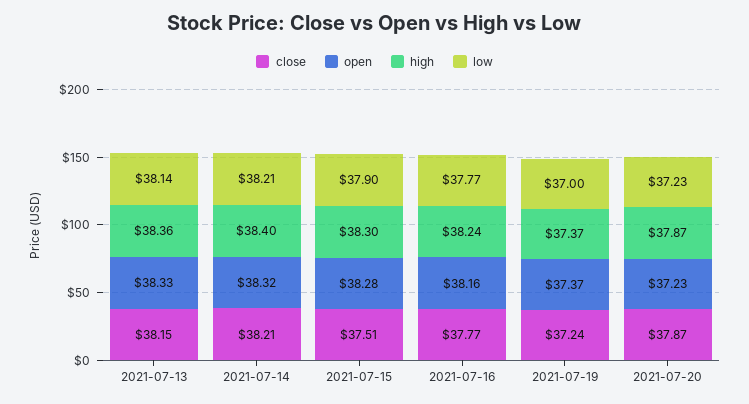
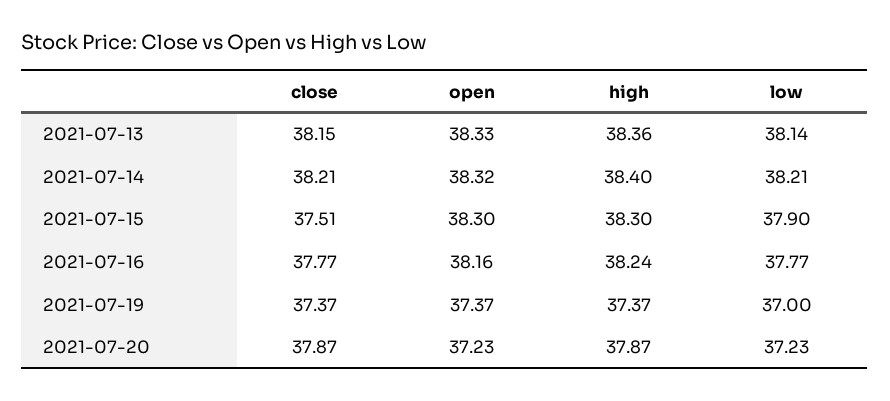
  {
    "close": {
      "2021-07-13": 38.15,
      "2021-07-14": 38.21,
      "2021-07-15": 37.51,
      "2021-07-16": 37.77,
-     "2021-07-19": 37.24,
+     "2021-07-19": 37.37,
      "2021-07-20": 37.87
    },
    "open": {
      "2021-07-13": 38.33,
      "2021-07-14": 38.32,
-     "2021-07-15": 38.28,
+     "2021-07-15": 38.3,
      "2021-07-16": 38.16,
      "2021-07-19": 37.37,
      "2021-07-20": 37.23
    },
    "high": {
      "2021-07-13": 38.36,
      "2021-07-14": 38.4,
      "2021-07-15": 38.3,
      "2021-07-16": 38.24,
      "2021-07-19": 37.37,
      "2021-07-20": 37.87
    },
    "low": {
      "2021-07-13": 38.14,
      "2021-07-14": 38.21,
      "2021-07-15": 37.9,
      "2021-07-16": 37.77,
      "2021-07-19": 37,
      "2021-07-20": 37.23
    }
  }

